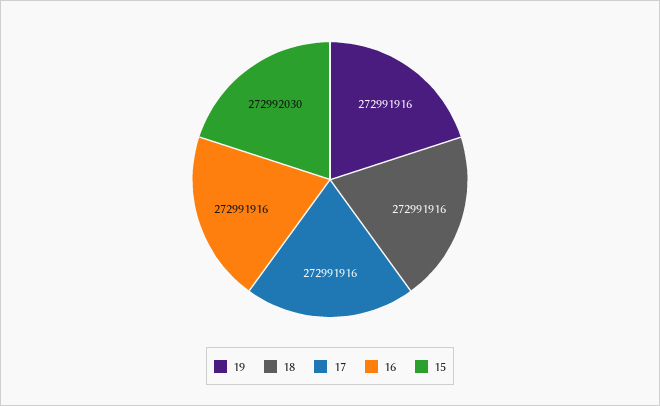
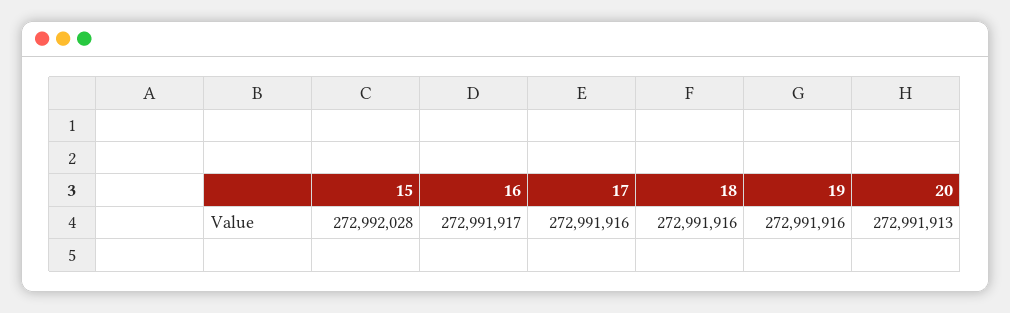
  {
    "19": 272991916,
    "18": 272991916,
    "17": 272991916,
-   "16": 272991916,
+   "16": 272991917,
-   "15": 272992030
+   "15": 272992028,
+   "20": 272991913
  }

